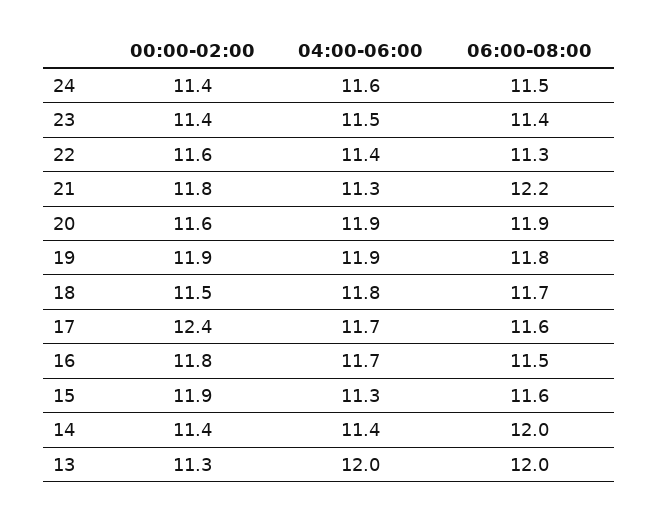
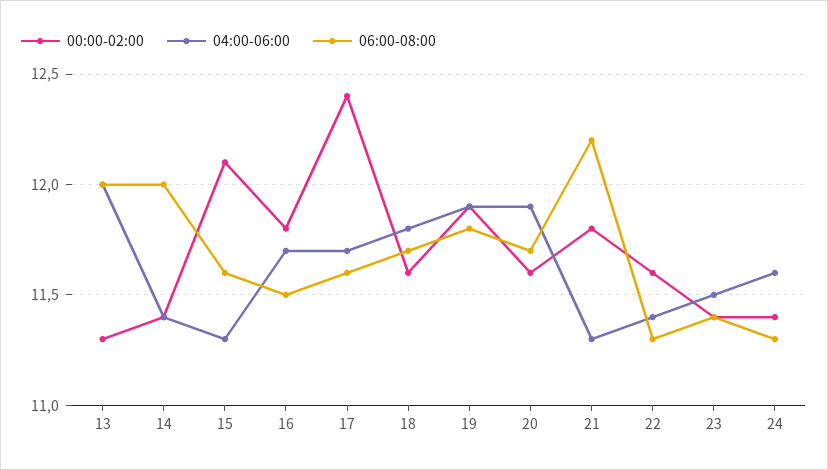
  {
    "00:00-02:00": {
      "24": 11.4,
      "23": 11.4,
      "22": 11.6,
      "21": 11.8,
      "20": 11.6,
      "19": 11.9,
-     "18": 11.5,
+     "18": 11.6,
      "17": 12.4,
      "16": 11.8,
-     "15": 11.9,
+     "15": 12.1,
      "14": 11.4,
      "13": 11.3
    },
    "04:00-06:00": {
      "24": 11.6,
      "23": 11.5,
      "22": 11.4,
      "21": 11.3,
      "20": 11.9,
      "19": 11.9,
      "18": 11.8,
      "17": 11.7,
      "16": 11.7,
      "15": 11.3,
      "14": 11.4,
      "13": 12
    },
    "06:00-08:00": {
-     "24": 11.5,
+     "24": 11.3,
      "23": 11.4,
      "22": 11.3,
      "21": 12.2,
-     "20": 11.9,
+     "20": 11.7,
      "19": 11.8,
      "18": 11.7,
      "17": 11.6,
      "16": 11.5,
      "15": 11.6,
      "14": 12,
      "13": 12
    }
  }

